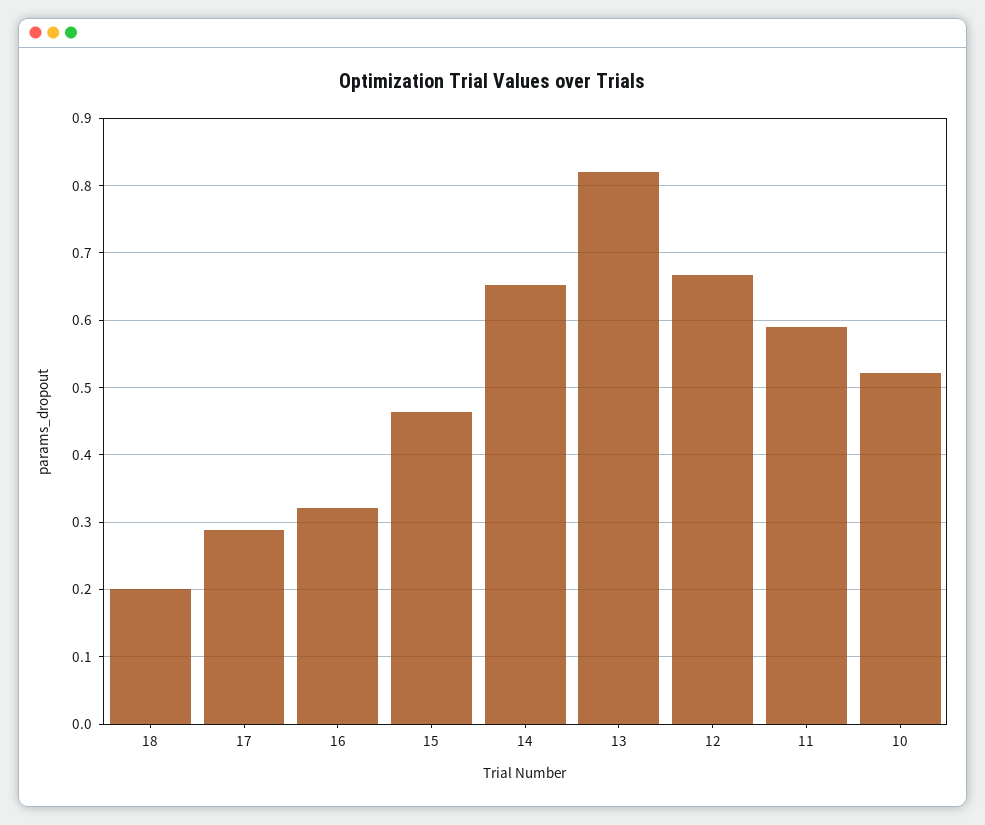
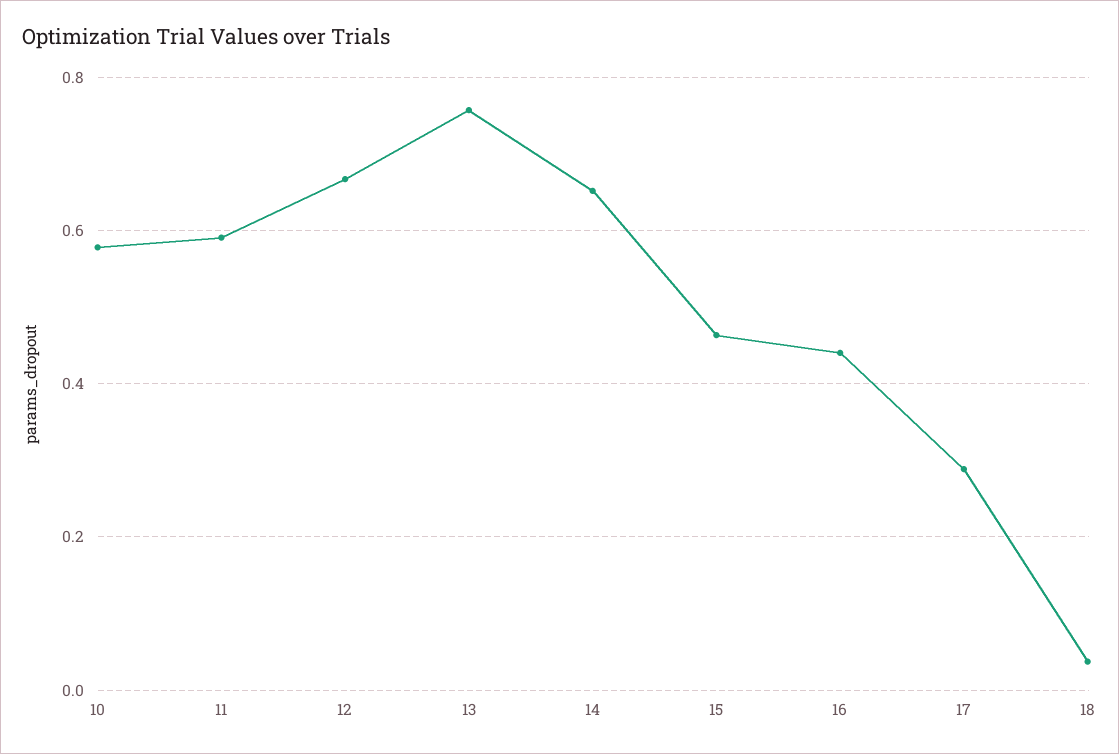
  {
-   "18": 0.2,
+   "18": 0.04,
    "17": 0.29,
-   "16": 0.32,
+   "16": 0.44,
    "15": 0.46,
    "14": 0.65,
-   "13": 0.82,
+   "13": 0.76,
    "12": 0.67,
    "11": 0.59,
-   "10": 0.52
+   "10": 0.58
  }

